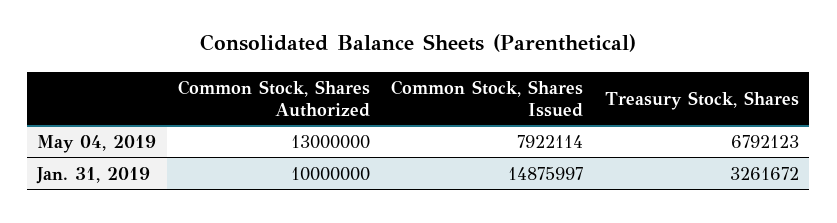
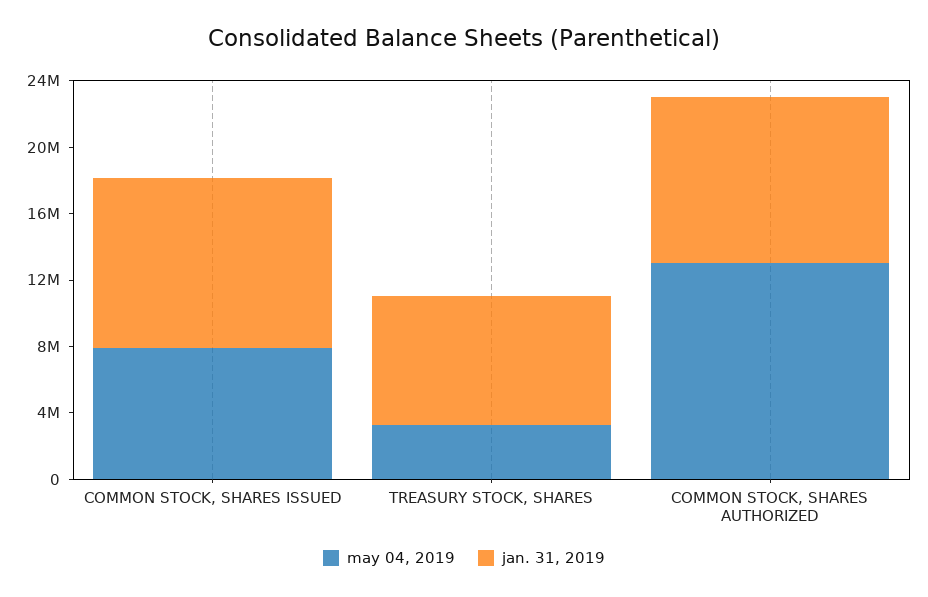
  {
    "May 04, 2019": {
      "Common Stock, Shares Authorized": 13000000,
      "Common Stock, Shares Issued": 7922114,
-     "Treasury Stock, Shares": 6792123
+     "Treasury Stock, Shares": 3000000
    },
    "Jan. 31, 2019": {
      "Common Stock, Shares Authorized": 10000000,
-     "Common Stock, Shares Issued": 14875997,
+     "Common Stock, Shares Issued": 10000000,
-     "Treasury Stock, Shares": 3261672
+     "Treasury Stock, Shares": 8000000
    }
  }

